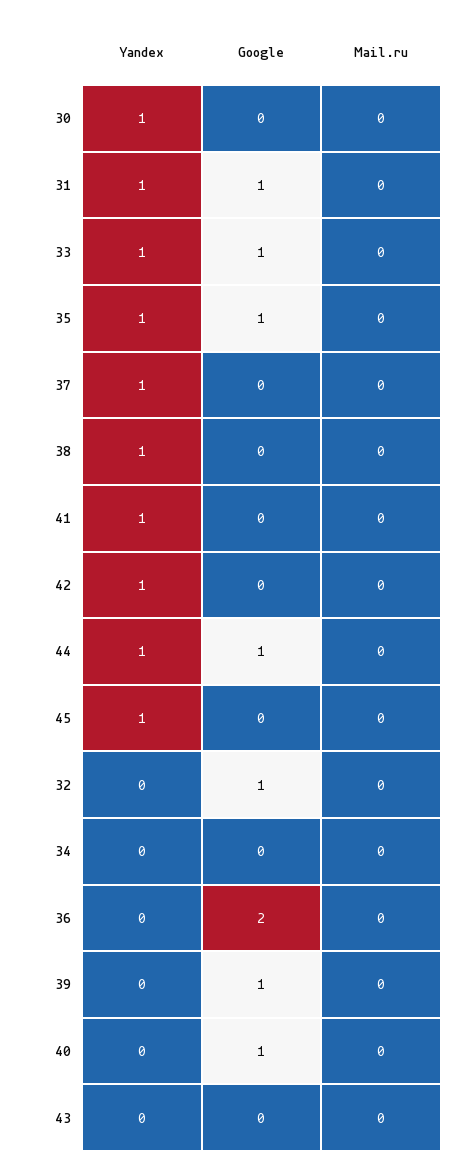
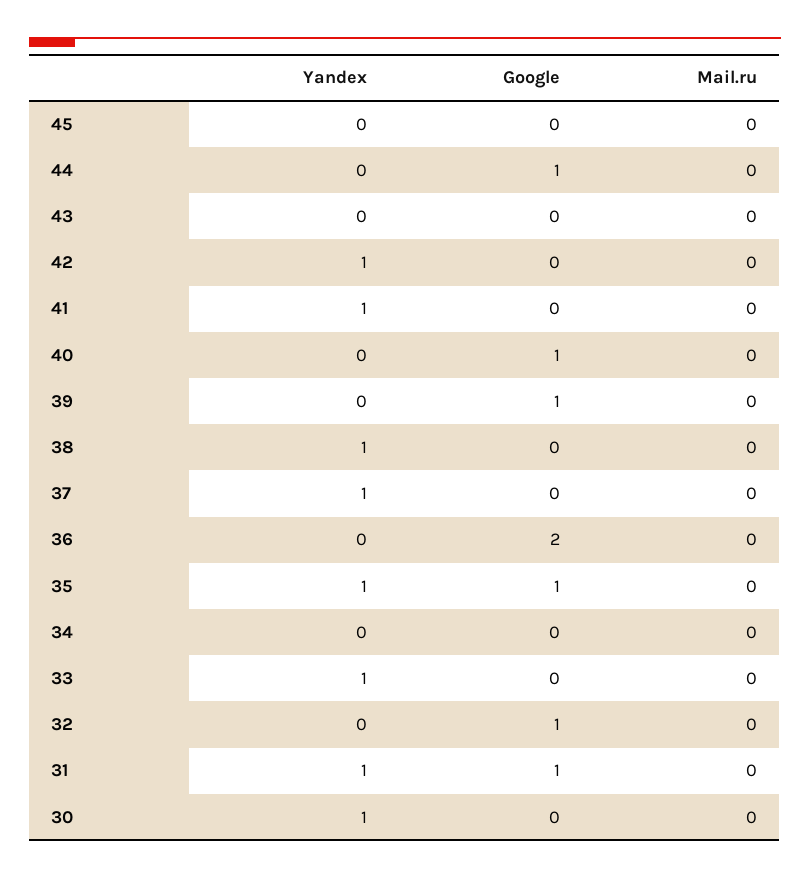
  {
    "Yandex": {
      "30": 1,
      "31": 1,
      "33": 1,
      "35": 1,
      "37": 1,
      "38": 1,
      "41": 1,
      "42": 1,
-     "44": 1,
+     "44": 0,
-     "45": 1,
+     "45": 0,
      "32": 0,
      "34": 0,
      "36": 0,
      "39": 0,
      "40": 0,
      "43": 0
    },
    "Google": {
      "30": 0,
      "31": 1,
-     "33": 1,
+     "33": 0,
      "35": 1,
      "37": 0,
      "38": 0,
      "41": 0,
      "42": 0,
      "44": 1,
      "45": 0,
      "32": 1,
      "34": 0,
      "36": 2,
      "39": 1,
      "40": 1,
      "43": 0
    },
    "Mail.ru": {
      "30": 0,
      "31": 0,
      "33": 0,
      "35": 0,
      "37": 0,
      "38": 0,
      "41": 0,
      "42": 0,
      "44": 0,
      "45": 0,
      "32": 0,
      "34": 0,
      "36": 0,
      "39": 0,
      "40": 0,
      "43": 0
    }
  }

